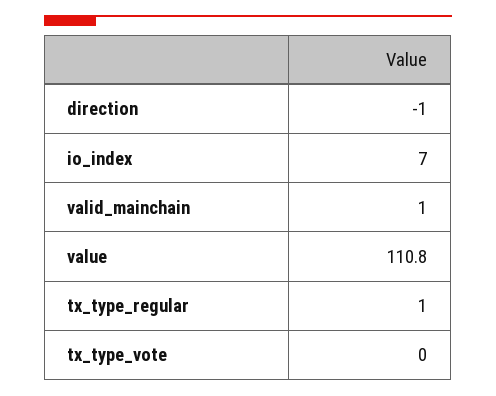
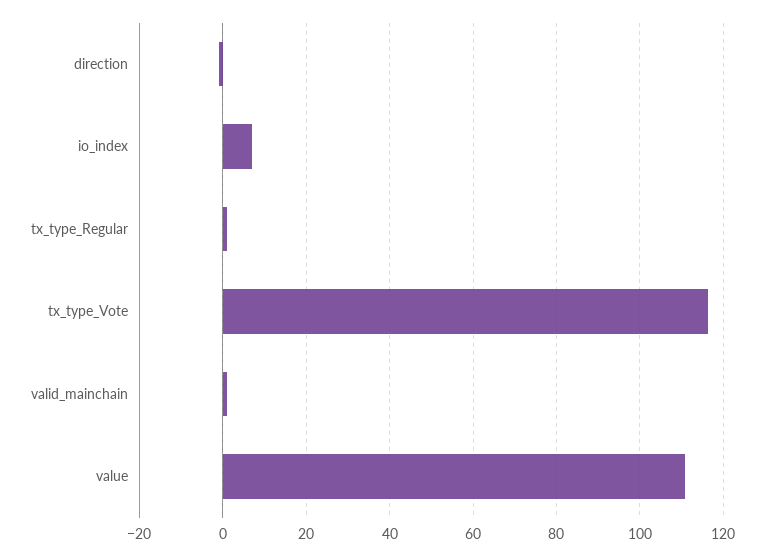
  {
    "direction": -1,
    "io_index": 7,
    "valid_mainchain": 1,
    "value": 110.8,
    "tx_type_regular": 1,
-   "tx_type_vote": 0
+   "tx_type_vote": 116
  }

